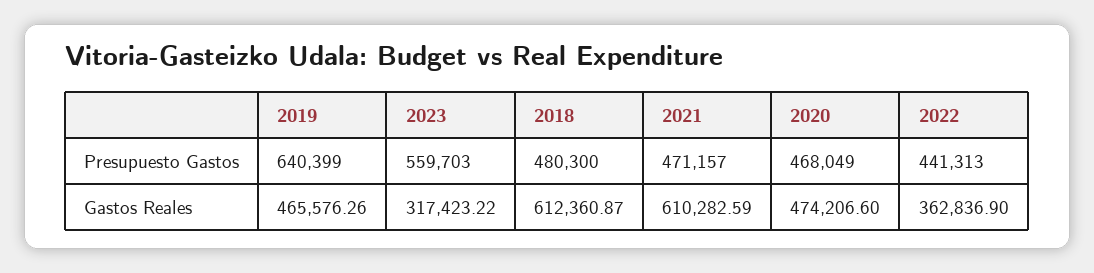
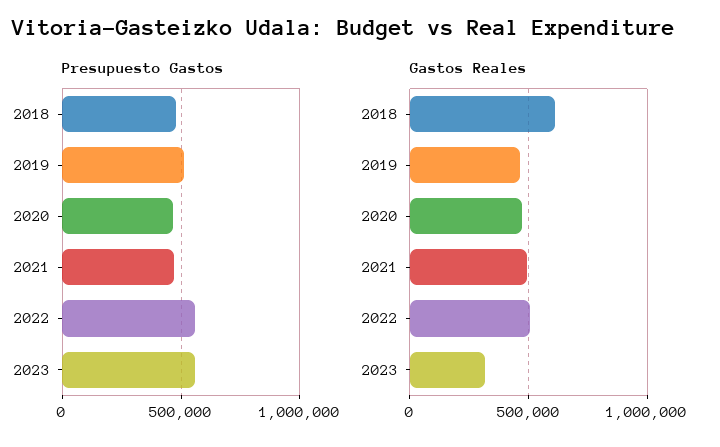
  {
    "Presupuesto Gastos": {
-     "2019": 640399,
+     "2019": 500000,
      "2023": 559703,
      "2018": 480300,
      "2021": 471157,
      "2020": 468049,
-     "2022": 441313
+     "2022": 550000
    },
    "Gastos Reales": {
      "2019": 465576.26,
      "2023": 317423.22,
      "2018": 612360.87,
-     "2021": 610282.59,
+     "2021": 500000,
      "2020": 474206.6,
-     "2022": 362836.9
+     "2022": 500000
    }
  }

